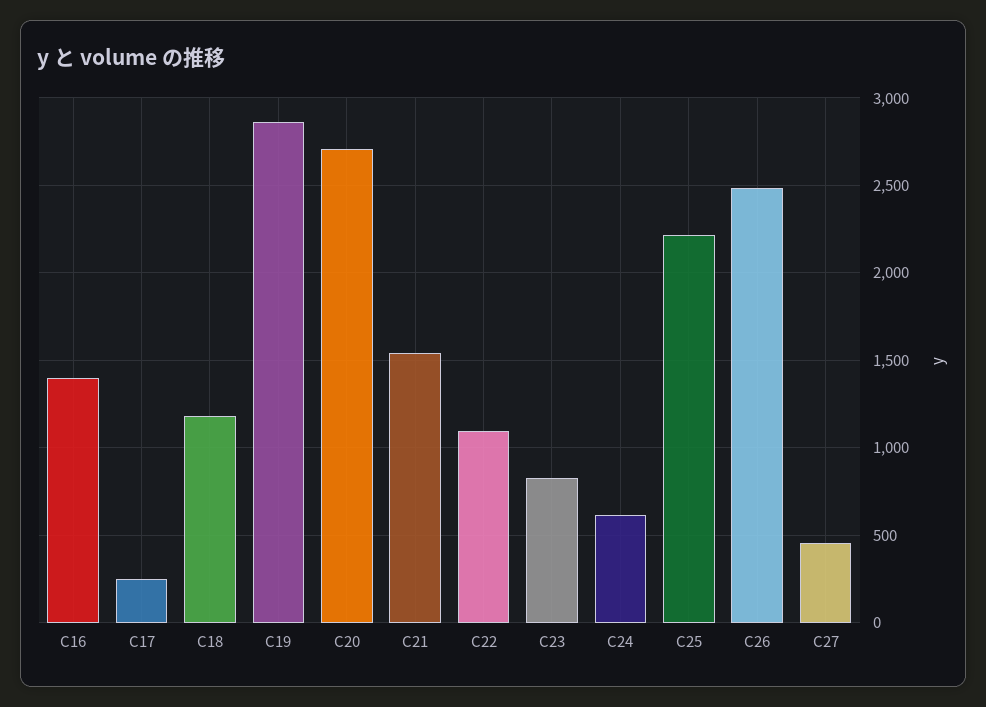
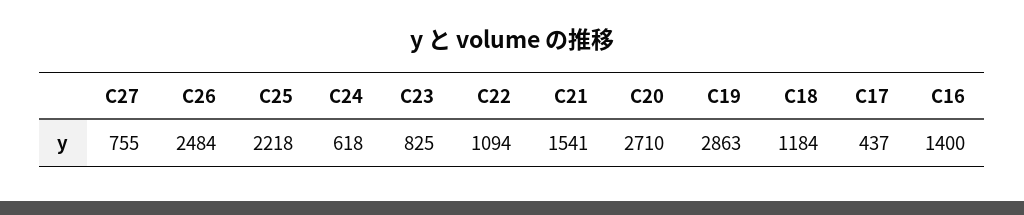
  {
    "C16": 1400,
-   "C17": 250,
+   "C17": 437,
    "C18": 1184,
    "C19": 2863,
    "C20": 2710,
    "C21": 1541,
    "C22": 1094,
    "C23": 825,
    "C24": 618,
    "C25": 2218,
    "C26": 2484,
-   "C27": 450
+   "C27": 755
  }

